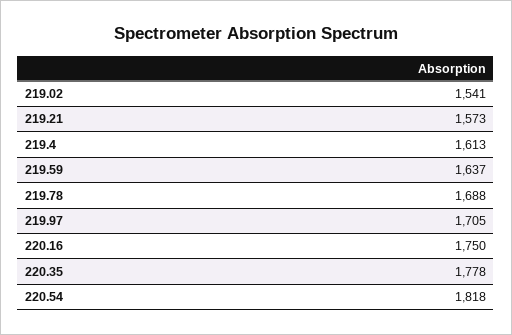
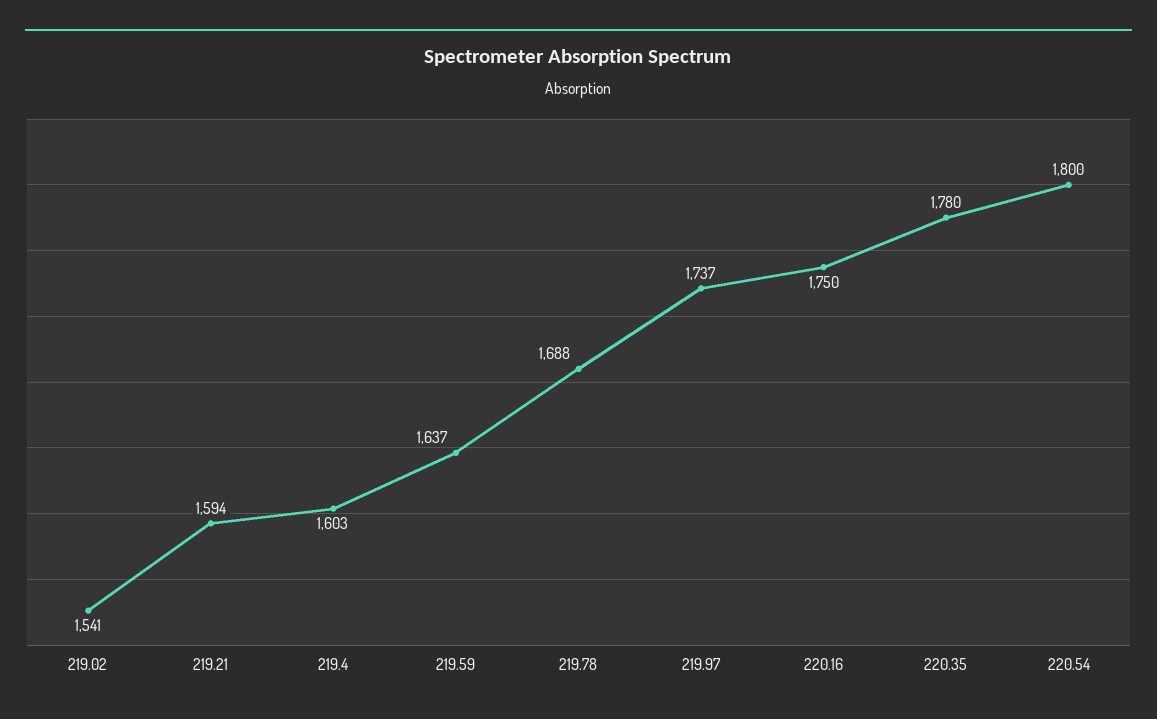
  {
    "219.02": 1541,
-   "219.21": 1573,
+   "219.21": 1594,
-   "219.4": 1613,
+   "219.4": 1603,
    "219.59": 1637,
    "219.78": 1688,
-   "219.97": 1705,
+   "219.97": 1737,
    "220.16": 1750,
-   "220.35": 1778,
+   "220.35": 1780,
-   "220.54": 1818
+   "220.54": 1800
  }

